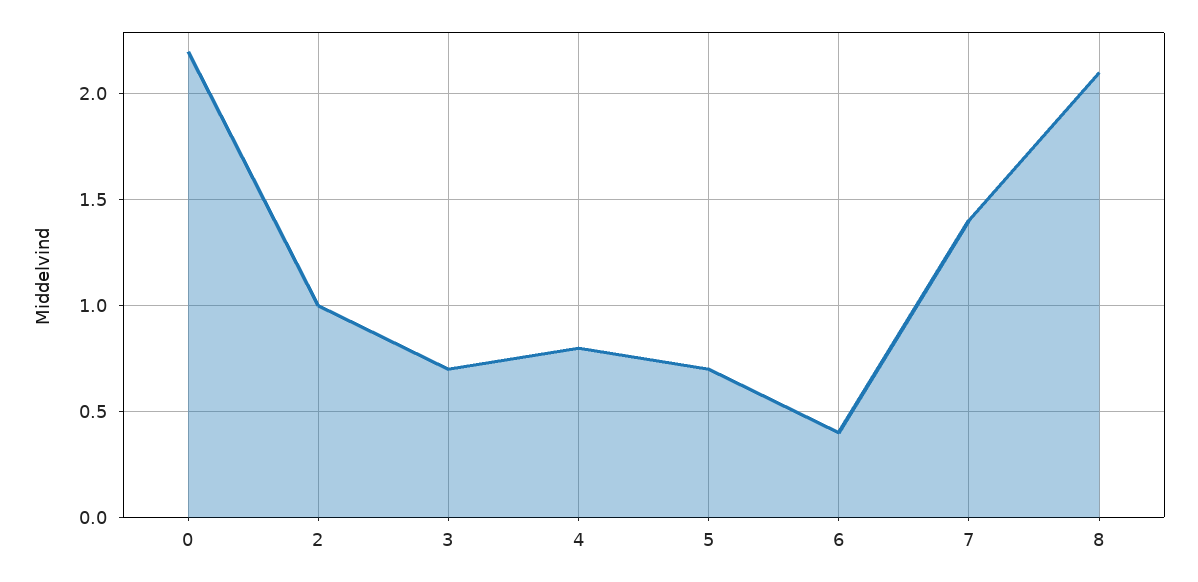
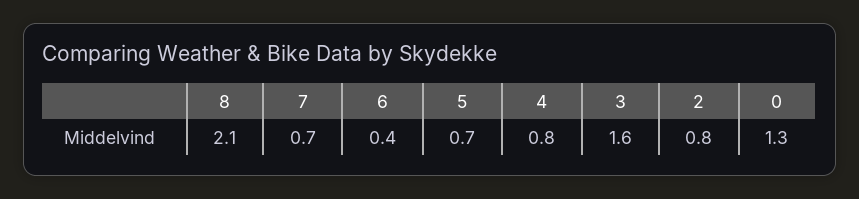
  {
-   "0": 2.2,
+   "0": 1.3,
-   "2": 1,
+   "2": 0.8,
-   "3": 0.7,
+   "3": 1.6,
    "4": 0.8,
    "5": 0.7,
    "6": 0.4,
-   "7": 1.4,
+   "7": 0.7,
    "8": 2.1
  }

